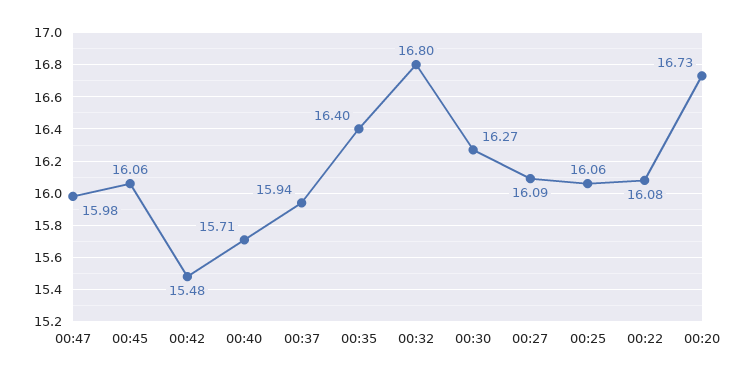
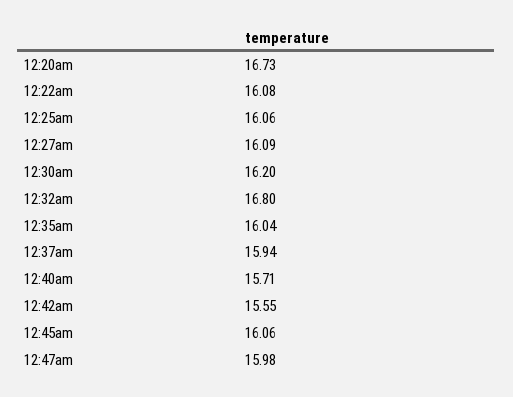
  {
    "00:47": 15.98,
    "00:45": 16.06,
-   "00:42": 15.48,
+   "00:42": 15.55,
    "00:40": 15.71,
    "00:37": 15.94,
-   "00:35": 16.4,
+   "00:35": 16.04,
    "00:32": 16.8,
-   "00:30": 16.27,
+   "00:30": 16.2,
    "00:27": 16.09,
    "00:25": 16.06,
    "00:22": 16.08,
    "00:20": 16.73
  }

